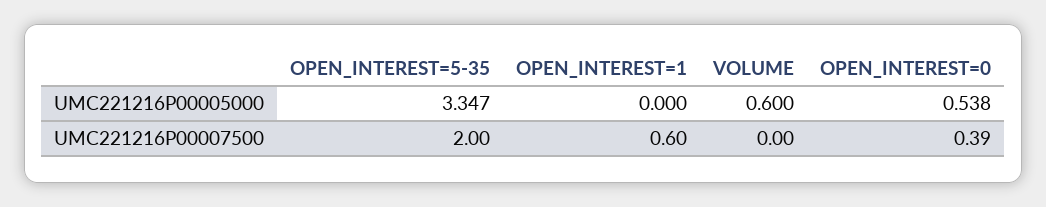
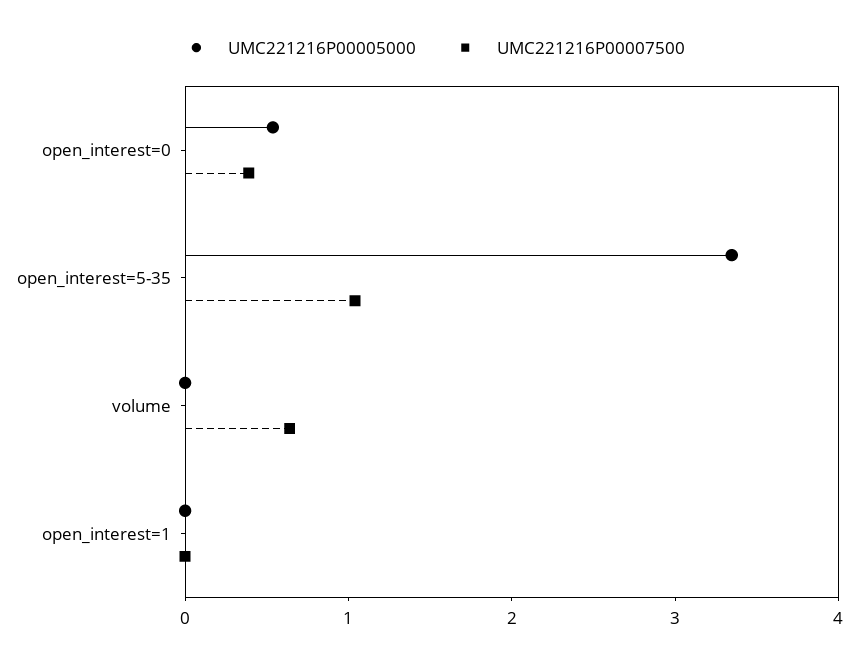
  {
    "UMC221216P00005000": {
      "OPEN_INTEREST=5-35": 3.347,
      "OPEN_INTEREST=1": 0,
-     "VOLUME": 0.6,
+     "VOLUME": 0,
      "OPEN_INTEREST=0": 0.538
    },
    "UMC221216P00007500": {
-     "OPEN_INTEREST=5-35": 2,
+     "OPEN_INTEREST=5-35": 1,
-     "OPEN_INTEREST=1": 0.6,
+     "OPEN_INTEREST=1": 0,
-     "VOLUME": 0,
+     "VOLUME": 0.6,
      "OPEN_INTEREST=0": 0.39
    }
  }

